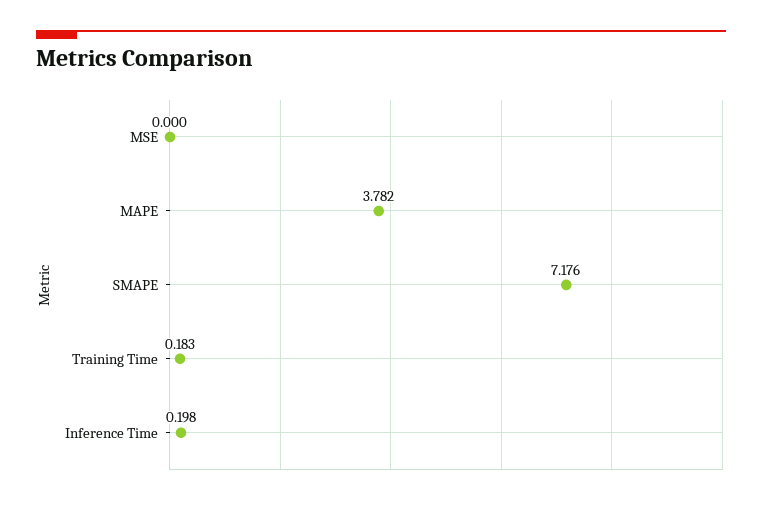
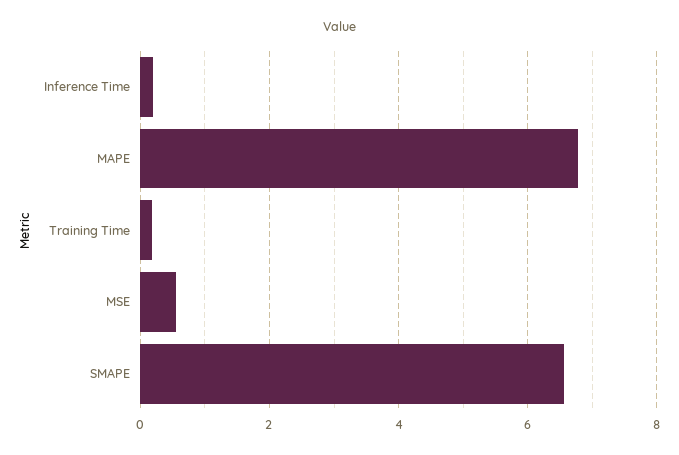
  {
-   "MSE": 0,
+   "MSE": 0.6,
-   "MAPE": 3.782,
+   "MAPE": 6.8,
-   "SMAPE": 7.176,
+   "SMAPE": 6.6,
    "Training Time": 0.183,
    "Inference Time": 0.198
  }

